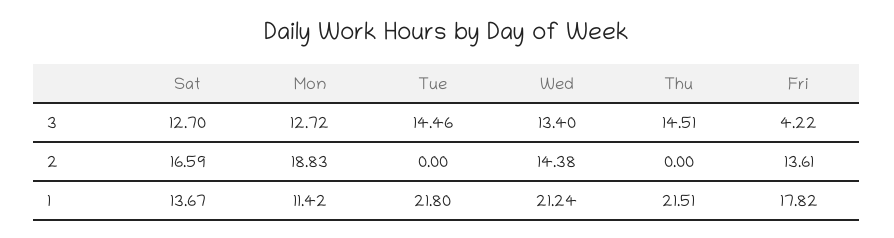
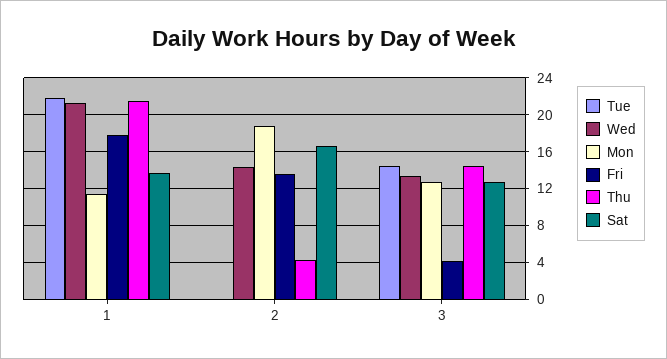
  {
    "Sat": {
      "3": 12.7,
      "2": 16.59,
      "1": 13.67
    },
    "Mon": {
      "3": 12.72,
      "2": 18.83,
      "1": 11.42
    },
    "Tue": {
      "3": 14.46,
      "2": 0,
      "1": 21.8
    },
    "Wed": {
      "3": 13.4,
      "2": 14.38,
      "1": 21.24
    },
    "Thu": {
      "3": 14.51,
-     "2": 0,
+     "2": 4,
      "1": 21.51
    },
    "Fri": {
      "3": 4.22,
      "2": 13.61,
      "1": 17.82
    }
  }

